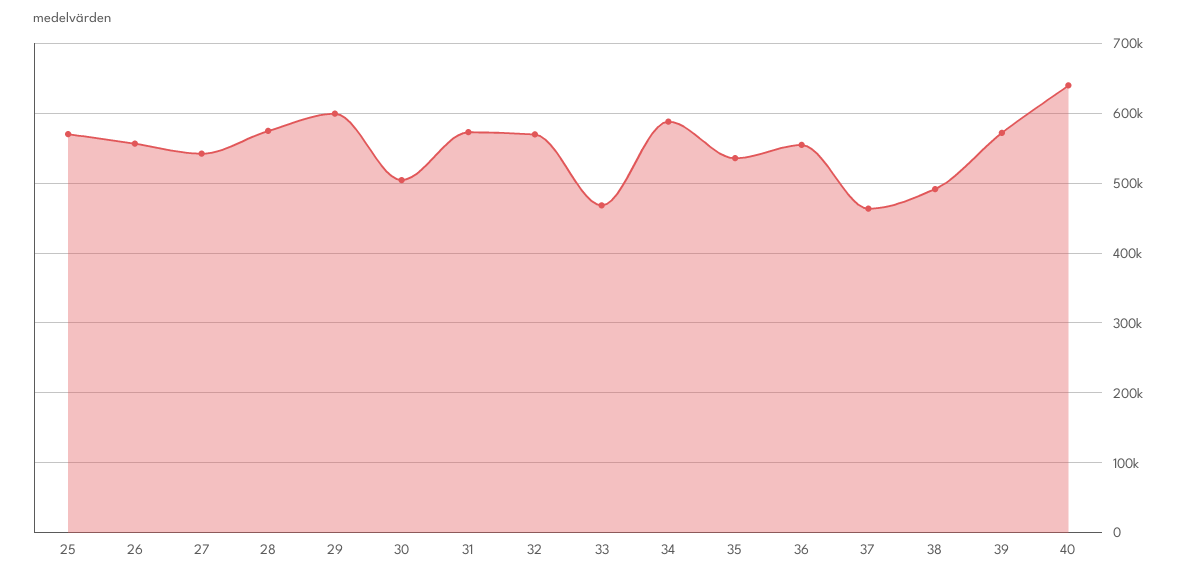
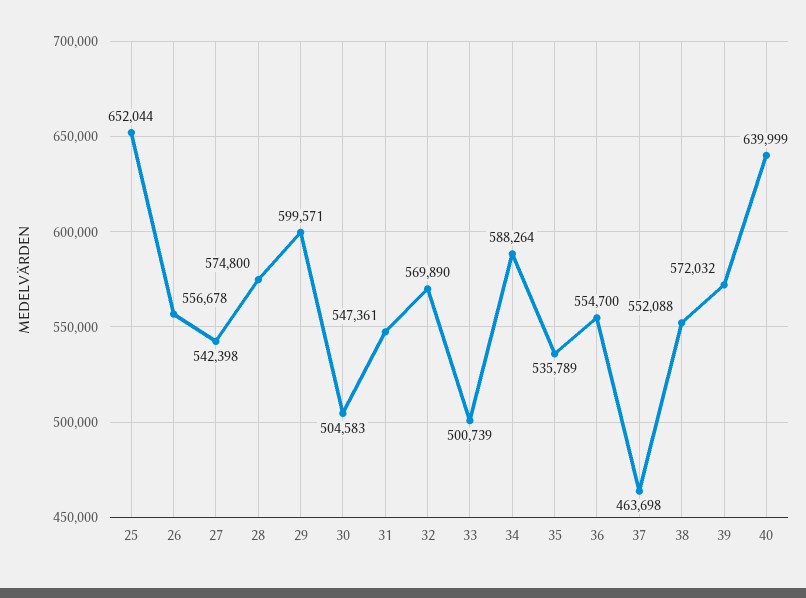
  {
-   "25": 570000,
+   "25": 652044,
    "26": 556678,
    "27": 542398,
    "28": 574800,
    "29": 599571,
    "30": 504583,
-   "31": 570000,
+   "31": 547361,
    "32": 569890,
-   "33": 470000,
+   "33": 500739,
    "34": 588264,
    "35": 535789,
    "36": 554700,
    "37": 463698,
-   "38": 490000,
+   "38": 552088,
    "39": 572032,
    "40": 639999
  }

